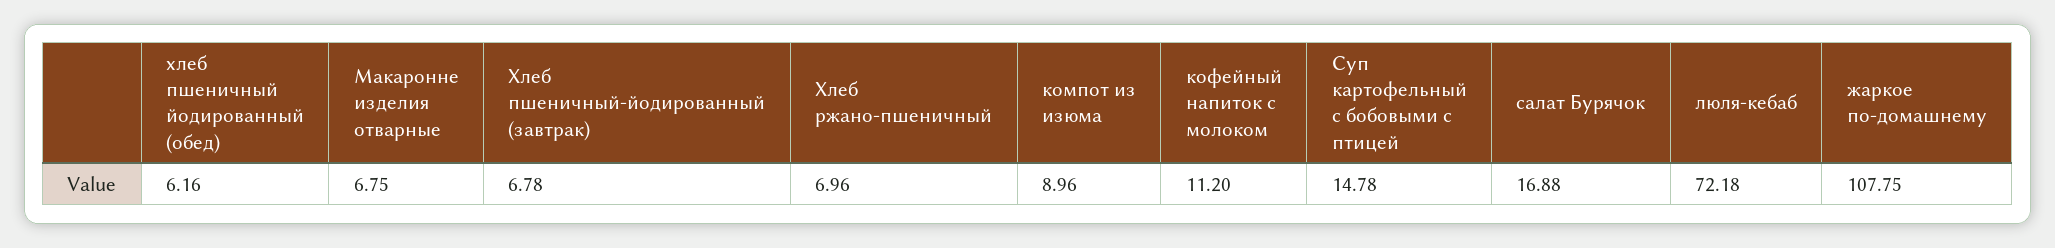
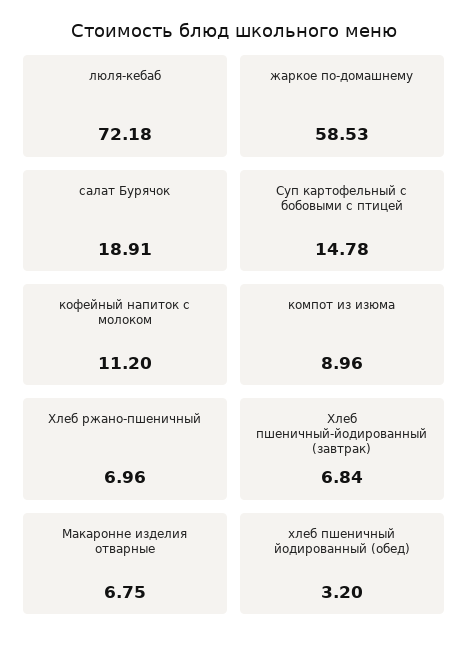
  {
-   "хлеб пшеничный йодированный (обед)": 6.16,
+   "хлеб пшеничный йодированный (обед)": 3.2,
    "Макаронне изделия отварные": 6.75,
-   "Хлеб пшеничный-йодированный (завтрак)": 6.78,
+   "Хлеб пшеничный-йодированный (завтрак)": 6.84,
    "Хлеб ржано-пшеничный": 6.96,
    "компот из изюма": 8.96,
    "кофейный напиток с молоком": 11.2,
    "Суп картофельный с бобовыми с птицей": 14.78,
-   "салат Бурячок": 16.88,
+   "салат Бурячок": 18.91,
    "люля-кебаб": 72.18,
-   "жаркое по-домашнему": 107.75
+   "жаркое по-домашнему": 58.53
  }

